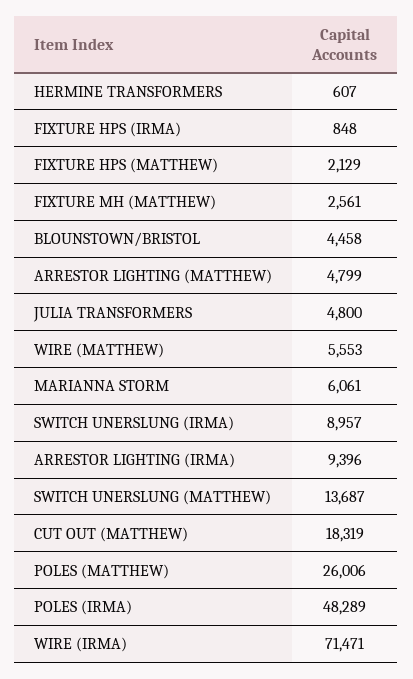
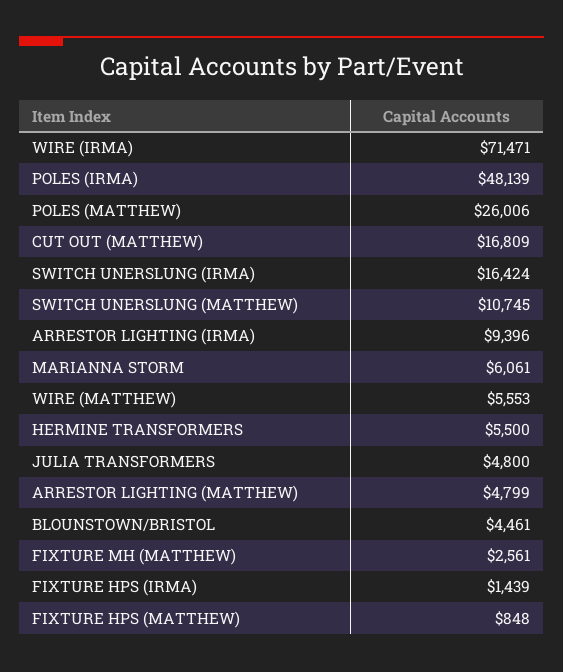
  {
-   "HERMINE TRANSFORMERS": 607,
+   "HERMINE TRANSFORMERS": 5500,
-   "FIXTURE HPS (IRMA)": 848,
+   "FIXTURE HPS (IRMA)": 1439,
-   "FIXTURE HPS (MATTHEW)": 2129,
+   "FIXTURE HPS (MATTHEW)": 848,
    "FIXTURE MH (MATTHEW)": 2561,
-   "BLOUNSTOWN/BRISTOL": 4458,
+   "BLOUNSTOWN/BRISTOL": 4461,
    "ARRESTOR LIGHTING (MATTHEW)": 4799,
    "JULIA TRANSFORMERS": 4800,
    "WIRE (MATTHEW)": 5553,
    "MARIANNA STORM": 6061,
-   "SWITCH UNERSLUNG (IRMA)": 8957,
+   "SWITCH UNERSLUNG (IRMA)": 16424,
    "ARRESTOR LIGHTING (IRMA)": 9396,
-   "SWITCH UNERSLUNG (MATTHEW)": 13687,
+   "SWITCH UNERSLUNG (MATTHEW)": 10745,
-   "CUT OUT (MATTHEW)": 18319,
+   "CUT OUT (MATTHEW)": 16809,
    "POLES (MATTHEW)": 26006,
-   "POLES (IRMA)": 48289,
+   "POLES (IRMA)": 48139,
    "WIRE (IRMA)": 71471
  }

